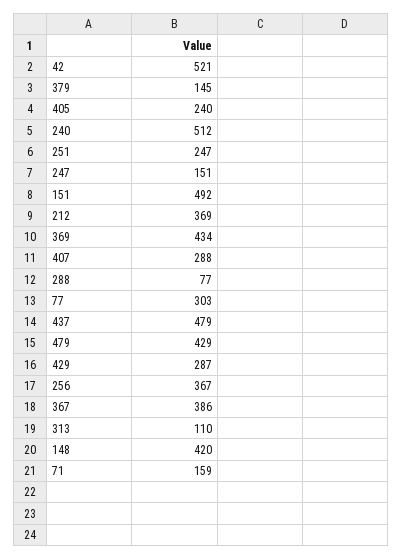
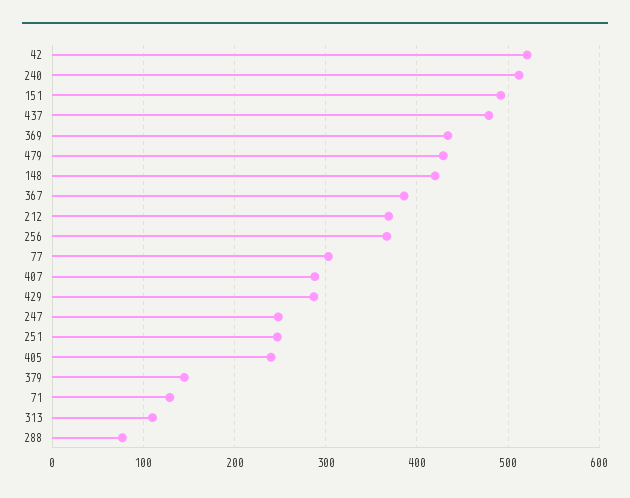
  {
    "42": 521,
    "379": 145,
    "405": 240,
    "240": 512,
    "251": 247,
-   "247": 151,
+   "247": 250,
    "151": 492,
    "212": 369,
    "369": 434,
    "407": 288,
    "288": 77,
    "77": 303,
    "437": 479,
    "479": 429,
    "429": 287,
    "256": 367,
    "367": 386,
    "313": 110,
    "148": 420,
-   "71": 159
+   "71": 130
  }

